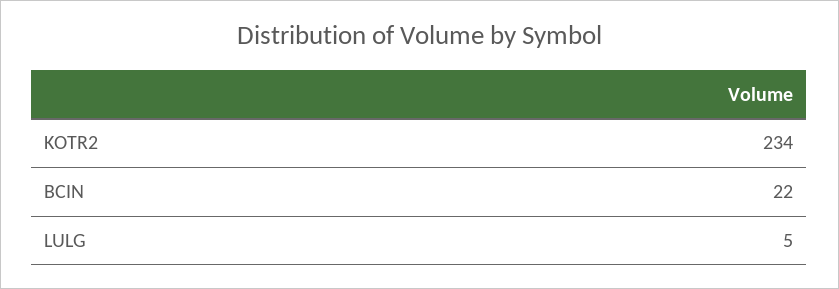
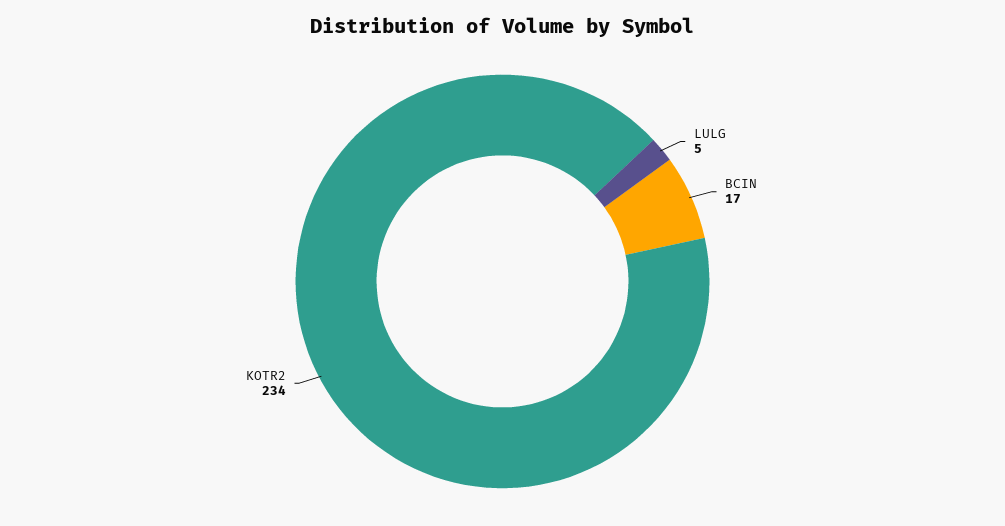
  {
    "KOTR2": 234,
-   "BCIN": 22,
+   "BCIN": 17,
    "LULG": 5
  }

